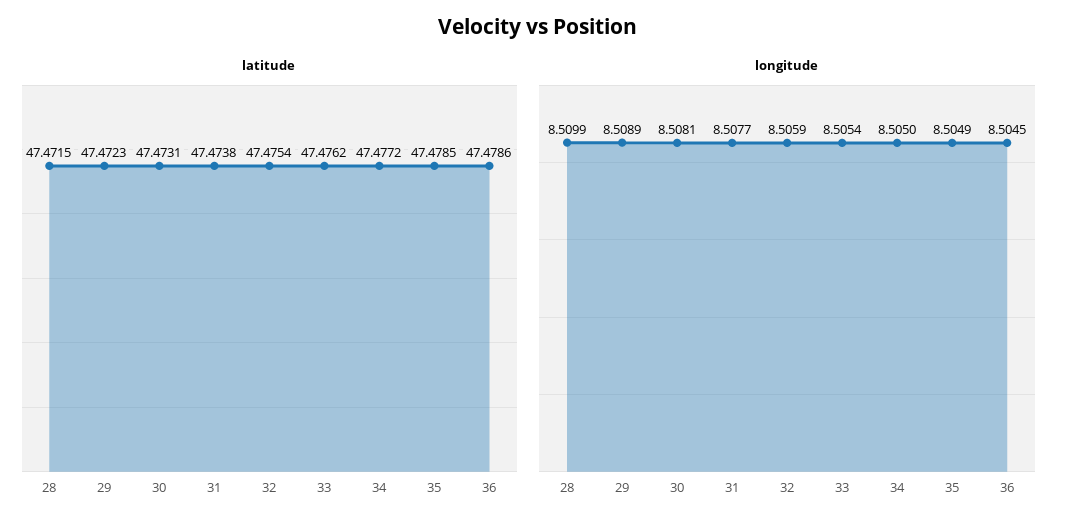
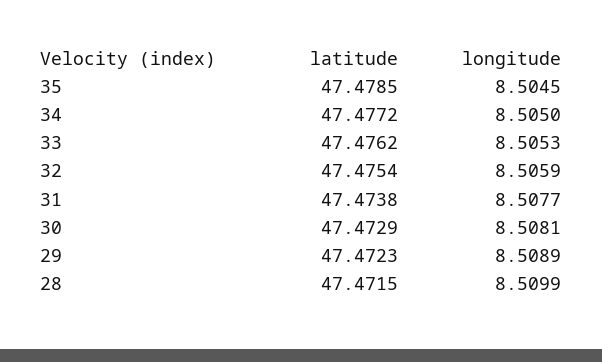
  {
    "latitude": {
      "28": 47.4715,
      "29": 47.4723,
-     "30": 47.4731,
+     "30": 47.4729,
      "31": 47.4738,
      "32": 47.4754,
      "33": 47.4762,
      "34": 47.4772,
-     "35": 47.4785,
+     "35": 47.4785
-     "36": 47.4786
    },
    "longitude": {
      "28": 8.5099,
      "29": 8.5089,
      "30": 8.5081,
      "31": 8.5077,
      "32": 8.5059,
-     "33": 8.5054,
+     "33": 8.5053,
      "34": 8.505,
-     "35": 8.5049,
+     "35": 8.5045
-     "36": 8.5045
    }
  }

